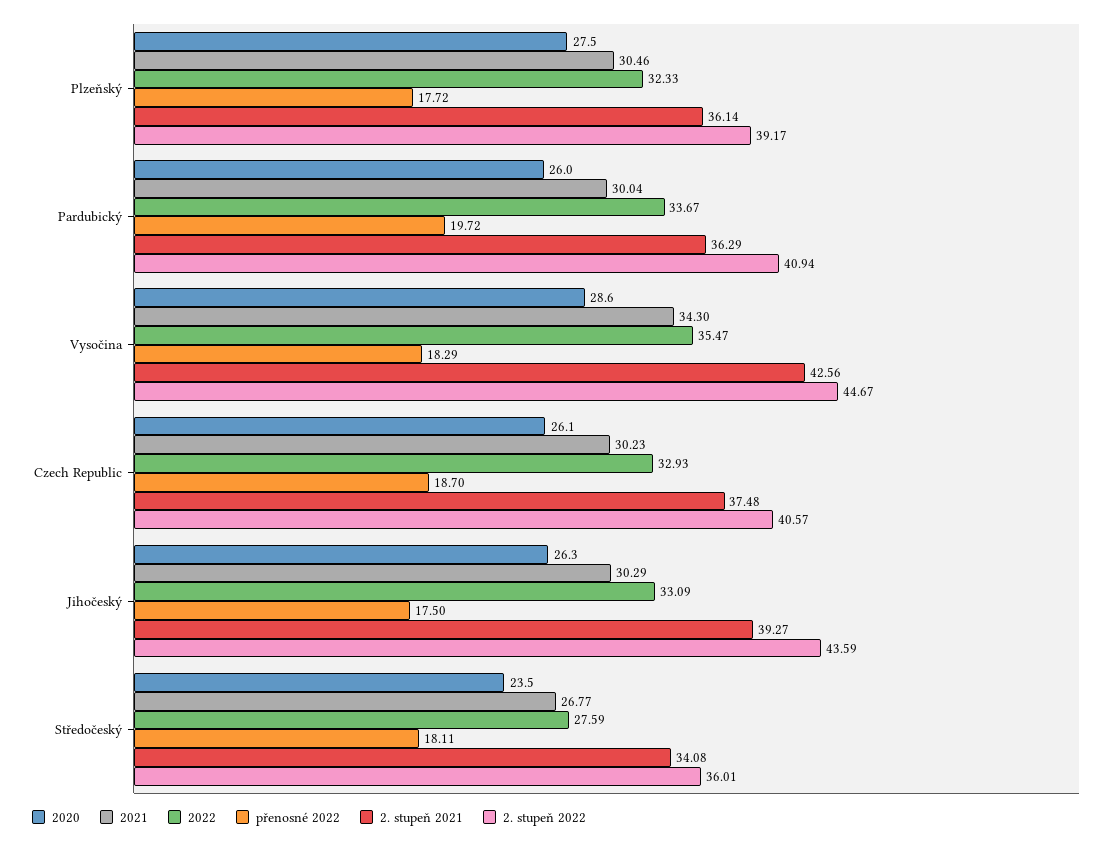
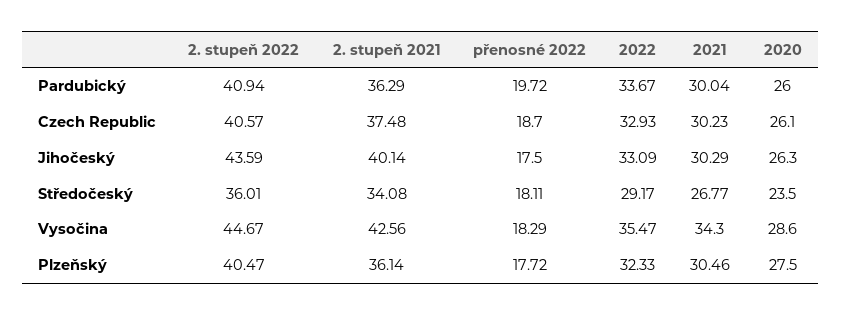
  {
    "2020": {
      "Plzeňský": 27.5,
      "Pardubický": 26,
      "Vysočina": 28.6,
      "Czech Republic": 26.1,
      "Jihočeský": 26.3,
      "Středočeský": 23.5
    },
    "2021": {
      "Plzeňský": 30.46,
      "Pardubický": 30.04,
      "Vysočina": 34.3,
      "Czech Republic": 30.23,
      "Jihočeský": 30.29,
      "Středočeský": 26.77
    },
    "2022": {
      "Plzeňský": 32.33,
      "Pardubický": 33.67,
      "Vysočina": 35.47,
      "Czech Republic": 32.93,
      "Jihočeský": 33.09,
-     "Středočeský": 27.59
+     "Středočeský": 29.17
    },
    "přenosné 2022": {
      "Plzeňský": 17.72,
      "Pardubický": 19.72,
      "Vysočina": 18.29,
      "Czech Republic": 18.7,
      "Jihočeský": 17.5,
      "Středočeský": 18.11
    },
    "2. stupeň 2021": {
      "Plzeňský": 36.14,
      "Pardubický": 36.29,
      "Vysočina": 42.56,
      "Czech Republic": 37.48,
-     "Jihočeský": 39.27,
+     "Jihočeský": 40.14,
      "Středočeský": 34.08
    },
    "2. stupeň 2022": {
-     "Plzeňský": 39.17,
+     "Plzeňský": 40.47,
      "Pardubický": 40.94,
      "Vysočina": 44.67,
      "Czech Republic": 40.57,
      "Jihočeský": 43.59,
      "Středočeský": 36.01
    }
  }

